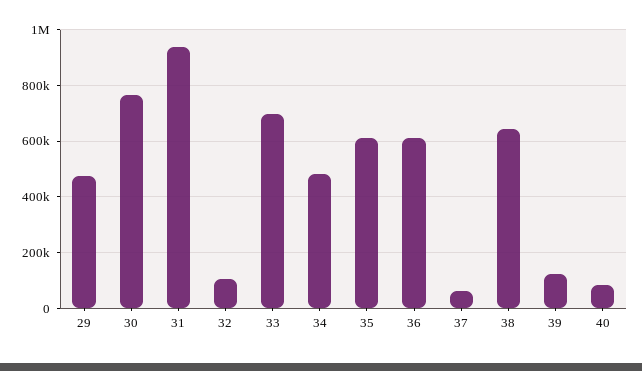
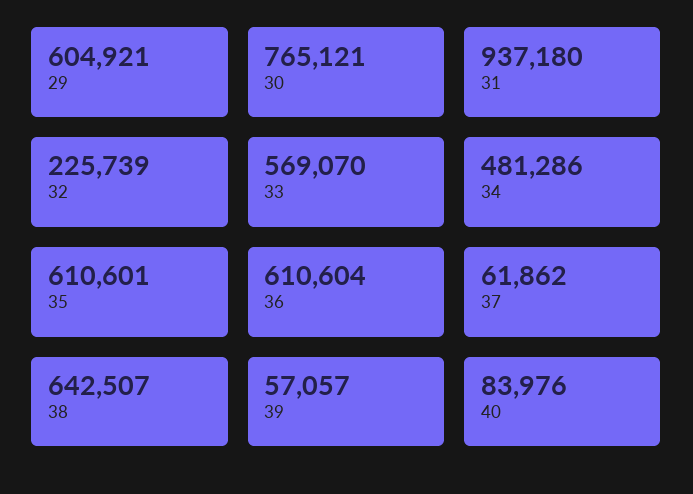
  {
-   "29": 475000,
+   "29": 604921,
    "30": 765121,
    "31": 937180,
-   "32": 100000,
+   "32": 225739,
-   "33": 700000,
+   "33": 569070,
    "34": 481286,
    "35": 610601,
    "36": 610604,
    "37": 61862,
    "38": 642507,
-   "39": 125000,
+   "39": 57057,
    "40": 83976
  }

